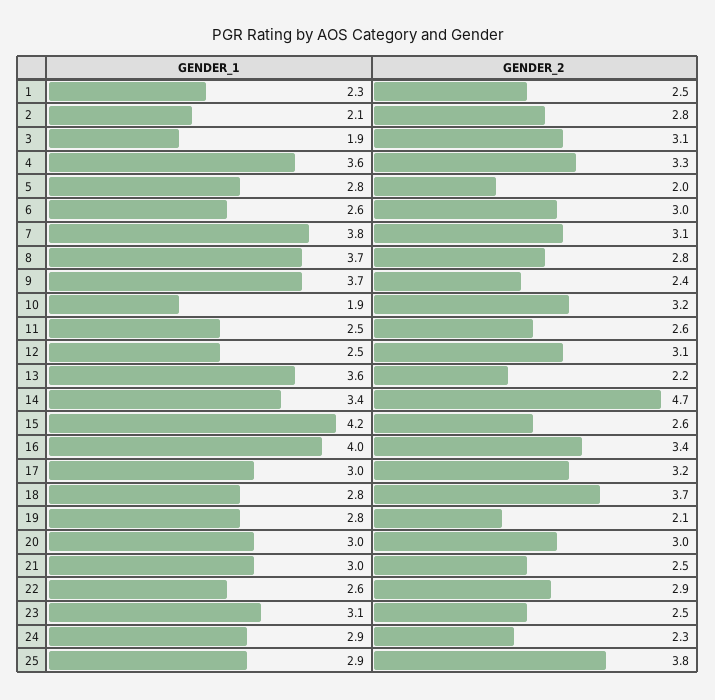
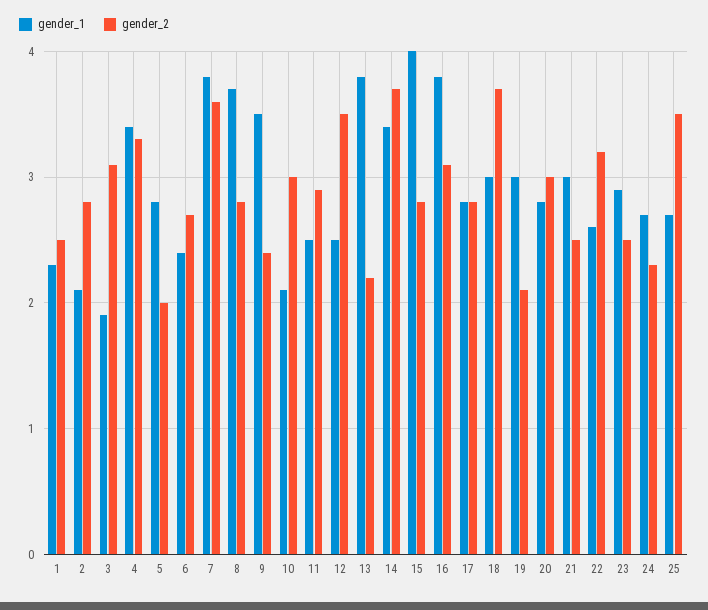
  {
    "GENDER_1": {
      "1": 2.3,
      "2": 2.1,
      "3": 1.9,
-     "4": 3.6,
+     "4": 3.4,
      "5": 2.8,
-     "6": 2.6,
+     "6": 2.4,
      "7": 3.8,
      "8": 3.7,
-     "9": 3.7,
+     "9": 3.5,
-     "10": 1.9,
+     "10": 2.1,
      "11": 2.5,
      "12": 2.5,
-     "13": 3.6,
+     "13": 3.8,
      "14": 3.4,
-     "15": 4.2,
+     "15": 4,
-     "16": 4,
+     "16": 3.8,
-     "17": 3,
+     "17": 2.8,
-     "18": 2.8,
+     "18": 3,
-     "19": 2.8,
+     "19": 3,
-     "20": 3,
+     "20": 2.8,
      "21": 3,
      "22": 2.6,
-     "23": 3.1,
+     "23": 2.9,
-     "24": 2.9,
+     "24": 2.7,
-     "25": 2.9
+     "25": 2.7
    },
    "GENDER_2": {
      "1": 2.5,
      "2": 2.8,
      "3": 3.1,
      "4": 3.3,
      "5": 2,
-     "6": 3,
+     "6": 2.7,
-     "7": 3.1,
+     "7": 3.6,
      "8": 2.8,
      "9": 2.4,
-     "10": 3.2,
+     "10": 3,
-     "11": 2.6,
+     "11": 2.9,
-     "12": 3.1,
+     "12": 3.5,
      "13": 2.2,
-     "14": 4.7,
+     "14": 3.7,
-     "15": 2.6,
+     "15": 2.8,
-     "16": 3.4,
+     "16": 3.1,
-     "17": 3.2,
+     "17": 2.8,
      "18": 3.7,
      "19": 2.1,
      "20": 3,
      "21": 2.5,
-     "22": 2.9,
+     "22": 3.2,
      "23": 2.5,
      "24": 2.3,
-     "25": 3.8
+     "25": 3.5
    }
  }

